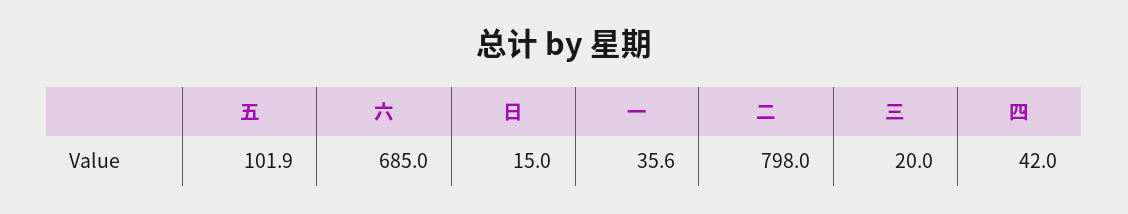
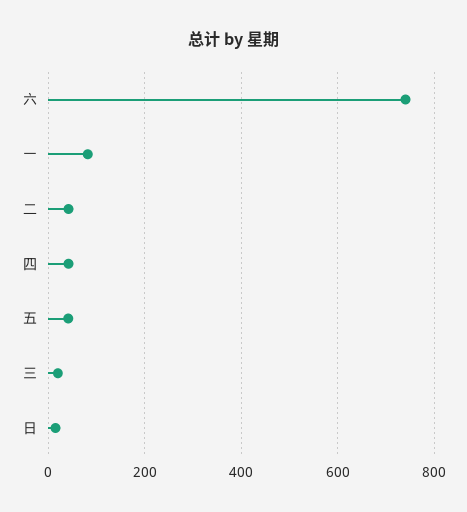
  {
-   "五": 101.9,
+   "五": 40,
-   "六": 685,
+   "六": 740,
    "日": 15,
-   "一": 35.6,
+   "一": 80,
-   "二": 798,
+   "二": 40,
    "三": 20,
    "四": 42
  }

